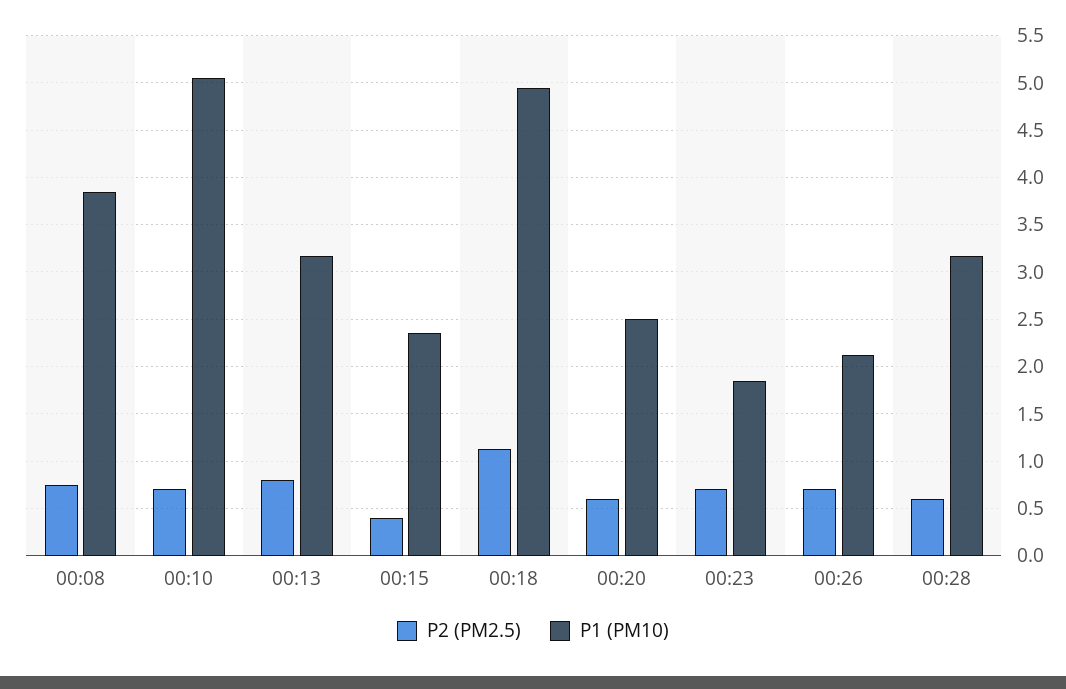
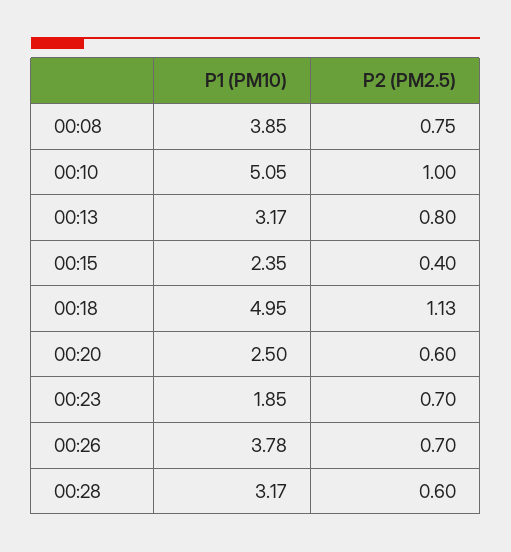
  {
    "P2 (PM2.5)": {
      "00:08": 0.75,
-     "00:10": 0.7,
+     "00:10": 1,
      "00:13": 0.8,
      "00:15": 0.4,
      "00:18": 1.13,
      "00:20": 0.6,
      "00:23": 0.7,
      "00:26": 0.7,
      "00:28": 0.6
    },
    "P1 (PM10)": {
      "00:08": 3.85,
      "00:10": 5.05,
      "00:13": 3.17,
      "00:15": 2.35,
      "00:18": 4.95,
      "00:20": 2.5,
      "00:23": 1.85,
-     "00:26": 2.1,
+     "00:26": 3.78,
      "00:28": 3.17
    }
  }

